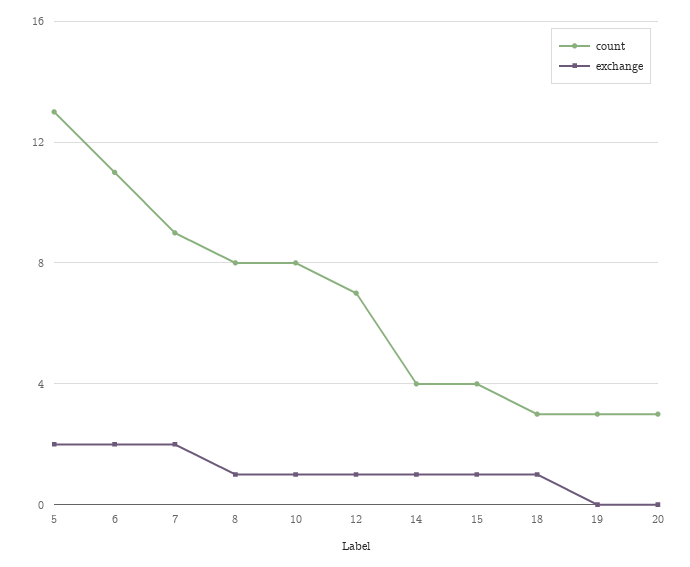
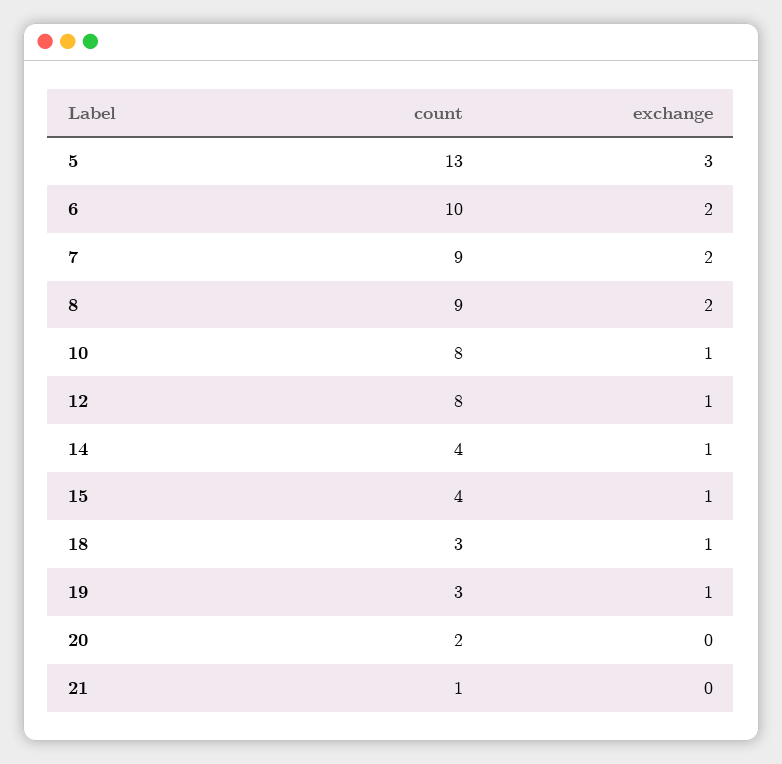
  {
    "count": {
      "5": 13,
-     "6": 11,
+     "6": 10,
      "7": 9,
-     "8": 8,
+     "8": 9,
      "10": 8,
-     "12": 7,
+     "12": 8,
      "14": 4,
      "15": 4,
      "18": 3,
      "19": 3,
-     "20": 3
+     "20": 2,
+     "21": 1
    },
    "exchange": {
-     "5": 2,
+     "5": 3,
      "6": 2,
      "7": 2,
-     "8": 1,
+     "8": 2,
      "10": 1,
      "12": 1,
      "14": 1,
      "15": 1,
      "18": 1,
-     "19": 0,
+     "19": 1,
-     "20": 0
+     "20": 0,
+     "21": 0
    }
  }

